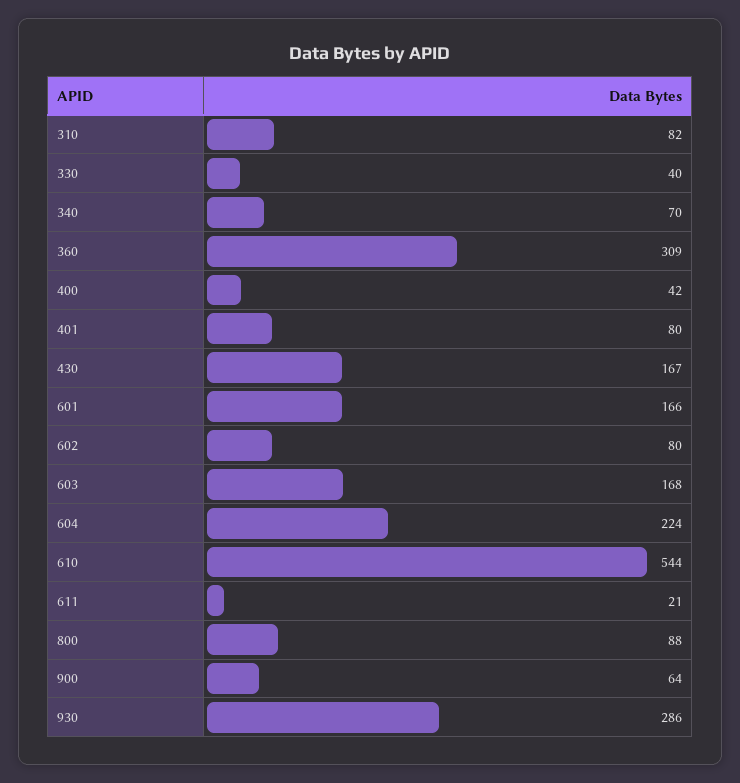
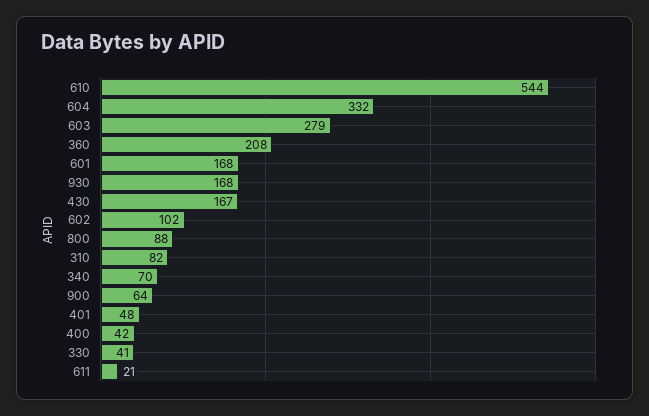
  {
    "310": 82,
-   "330": 40,
+   "330": 41,
    "340": 70,
-   "360": 309,
+   "360": 208,
    "400": 42,
-   "401": 80,
+   "401": 48,
    "430": 167,
-   "601": 166,
+   "601": 168,
-   "602": 80,
+   "602": 102,
-   "603": 168,
+   "603": 279,
-   "604": 224,
+   "604": 332,
    "610": 544,
    "611": 21,
    "800": 88,
    "900": 64,
-   "930": 286
+   "930": 168
  }

